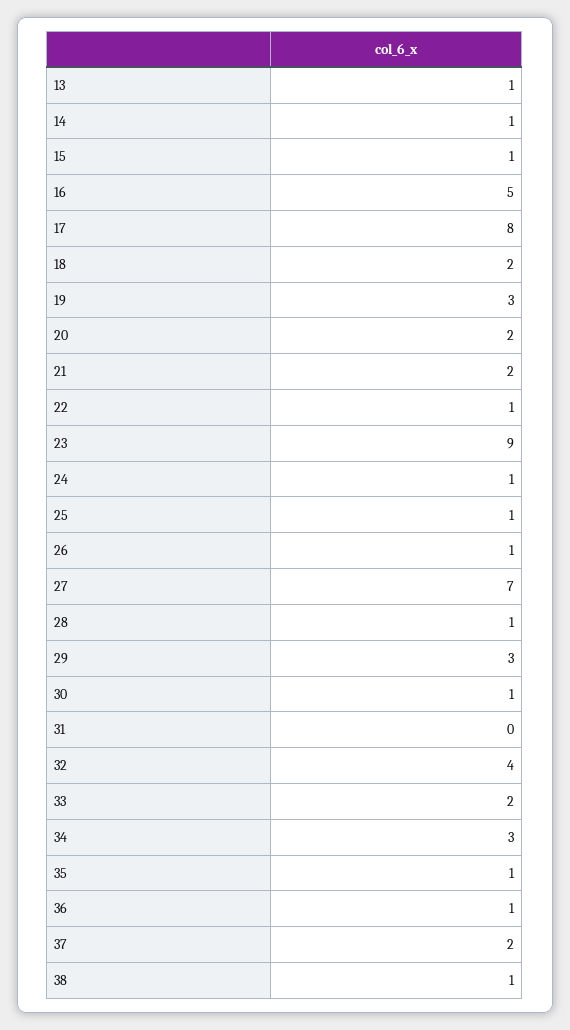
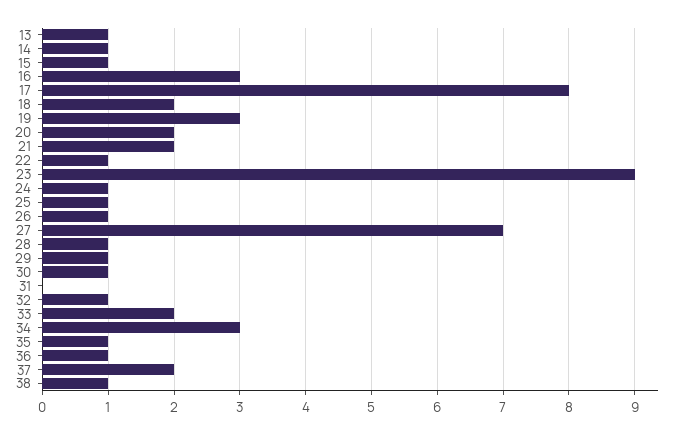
  {
    "13": 1,
    "14": 1,
    "15": 1,
-   "16": 5,
+   "16": 3,
    "17": 8,
    "18": 2,
    "19": 3,
    "20": 2,
    "21": 2,
    "22": 1,
    "23": 9,
    "24": 1,
    "25": 1,
    "26": 1,
    "27": 7,
    "28": 1,
-   "29": 3,
+   "29": 1,
    "30": 1,
    "31": 0,
-   "32": 4,
+   "32": 1,
    "33": 2,
    "34": 3,
    "35": 1,
    "36": 1,
    "37": 2,
    "38": 1
  }

